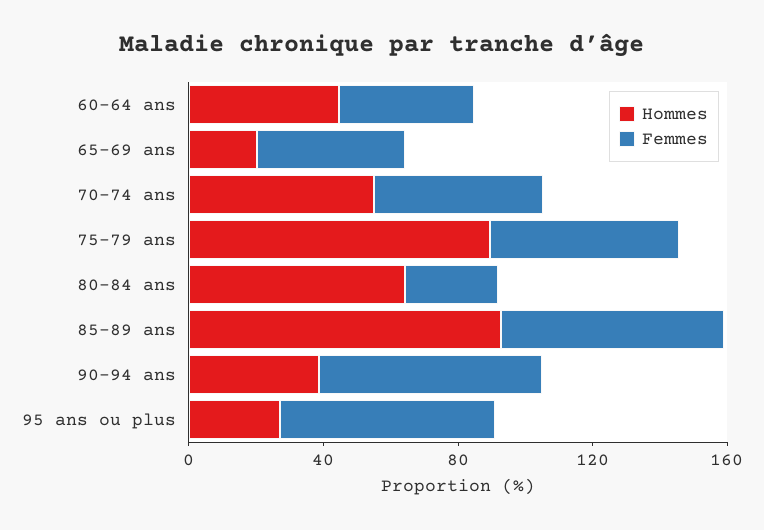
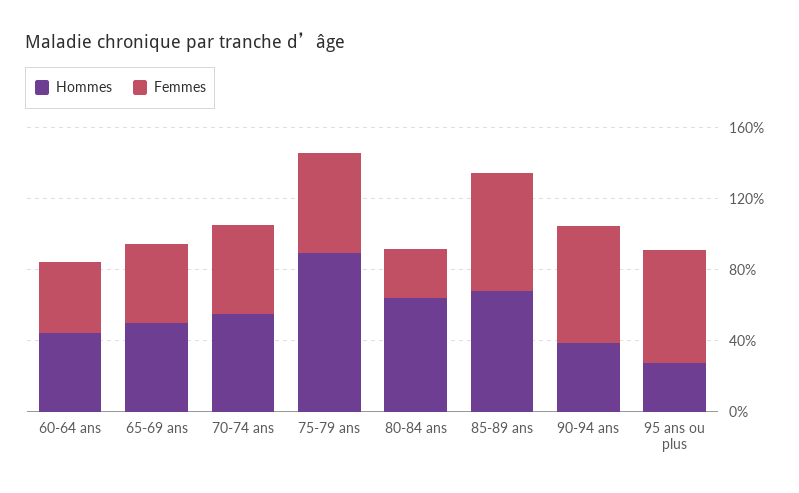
  {
    "Hommes": {
      "60-64 ans": 40,
-     "65-69 ans": 20,
+     "65-69 ans": 50,
      "70-74 ans": 60,
      "75-79 ans": 90,
      "80-84 ans": 60,
-     "85-89 ans": 90,
+     "85-89 ans": 70,
      "90-94 ans": 40,
      "95 ans ou plus": 30
    },
    "Femmes": {
      "60-64 ans": 40,
      "65-69 ans": 40,
      "70-74 ans": 50,
      "75-79 ans": 60,
      "80-84 ans": 30,
      "85-89 ans": 70,
      "90-94 ans": 70,
      "95 ans ou plus": 60
    }
  }

